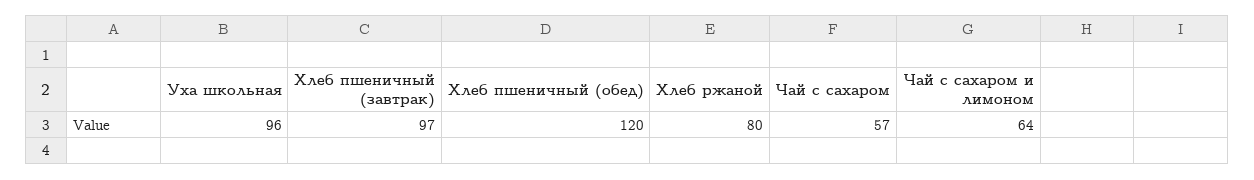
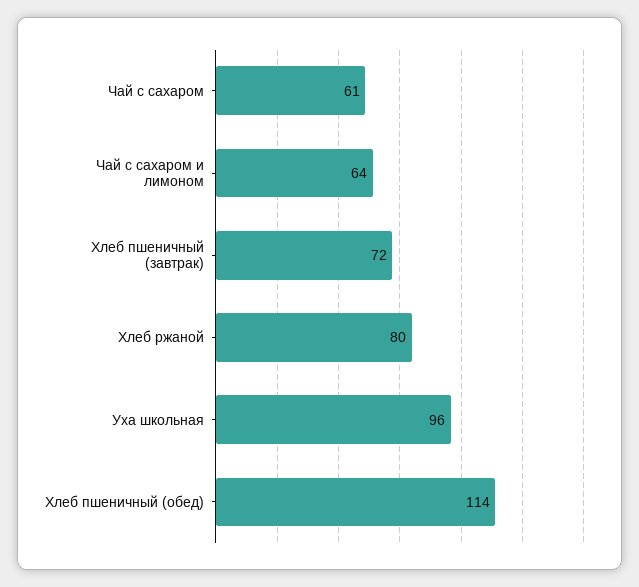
  {
    "Уха школьная": 96,
-   "Хлеб пшеничный (завтрак)": 97,
+   "Хлеб пшеничный (завтрак)": 72,
-   "Хлеб пшеничный (обед)": 120,
+   "Хлеб пшеничный (обед)": 114,
    "Хлеб ржаной": 80,
-   "Чай с сахаром": 57,
+   "Чай с сахаром": 61,
    "Чай с сахаром и лимоном": 64
  }

